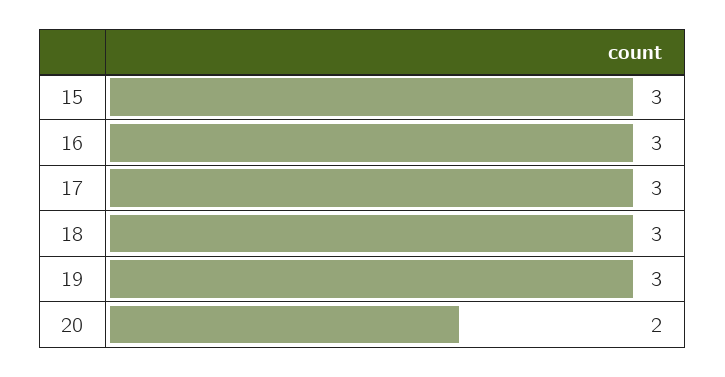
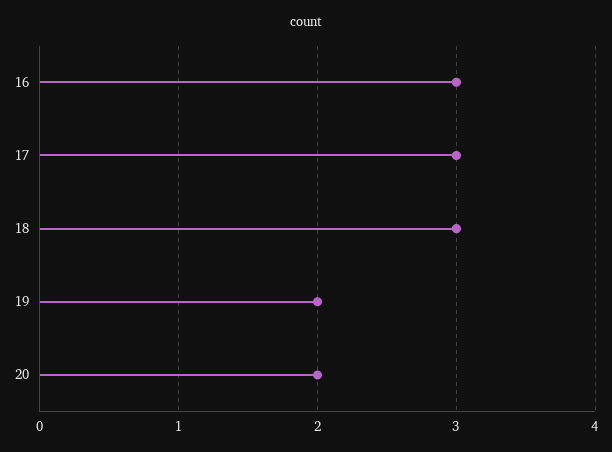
  {
-   "15": 3,
    "16": 3,
    "17": 3,
    "18": 3,
-   "19": 3,
+   "19": 2,
    "20": 2
  }

